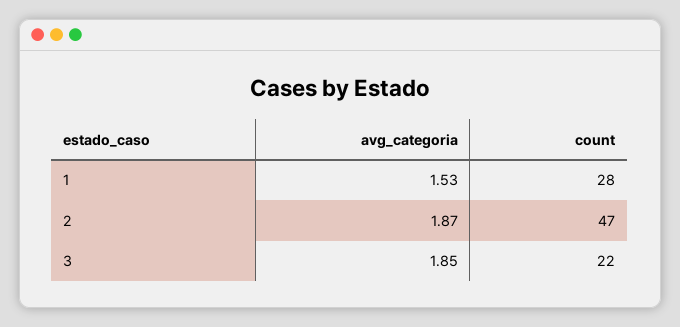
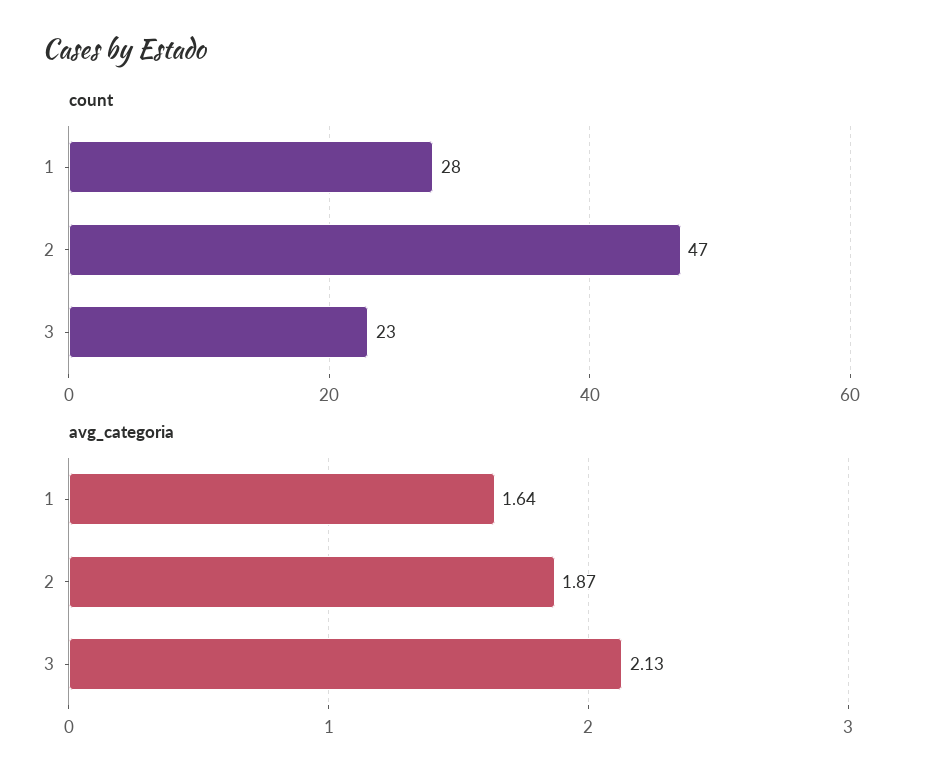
  {
    "avg_categoria": {
-     "1": 1.53,
+     "1": 1.64,
      "2": 1.87,
-     "3": 1.85
+     "3": 2.13
    },
    "count": {
      "1": 28,
      "2": 47,
-     "3": 22
+     "3": 23
    }
  }

